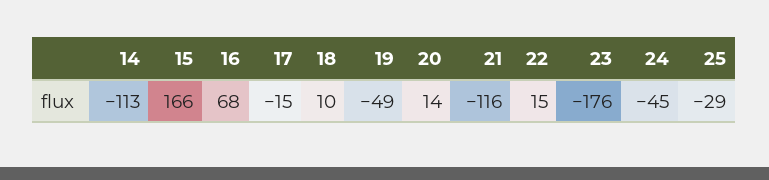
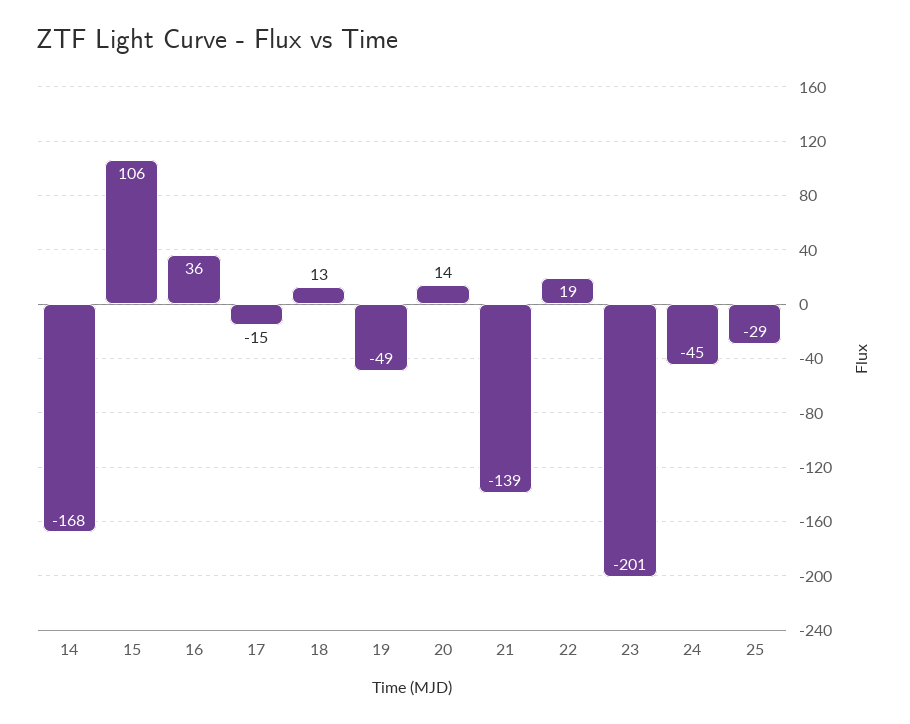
  {
-   "14": -113,
+   "14": -168,
-   "15": 166,
+   "15": 106,
-   "16": 68,
+   "16": 36,
    "17": -15,
-   "18": 10,
+   "18": 13,
    "19": -49,
    "20": 14,
-   "21": -116,
+   "21": -139,
-   "22": 15,
+   "22": 19,
-   "23": -176,
+   "23": -201,
    "24": -45,
    "25": -29
  }

